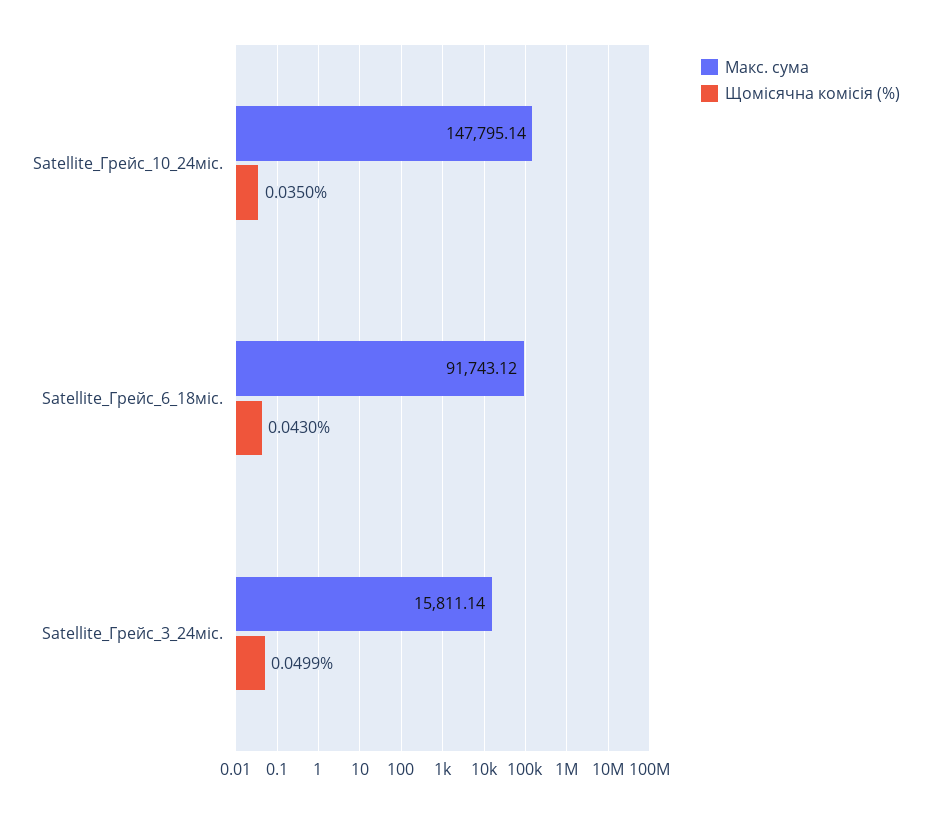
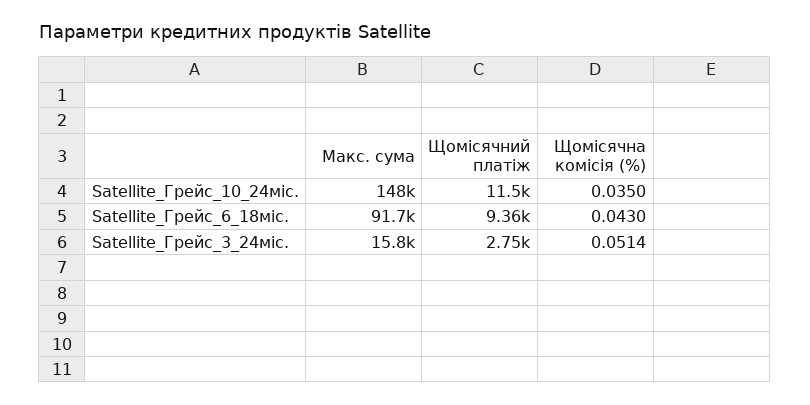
  {
    "Макс. сума": {
      "Satellite_Грейс_10_24міс.": 147795.14,
      "Satellite_Грейс_6_18міс.": 91743.12,
      "Satellite_Грейс_3_24міс.": 15811.14
    },
    "Щомісячна комісія (%)": {
      "Satellite_Грейс_10_24міс.": 0.035,
      "Satellite_Грейс_6_18міс.": 0.043,
-     "Satellite_Грейс_3_24міс.": 0.0499
+     "Satellite_Грейс_3_24міс.": 0.0514
-   }
+   },
+   "Щомісячний платіж": {
+     "Satellite_Грейс_10_24міс.": 11500,
+     "Satellite_Грейс_6_18міс.": 9360,
+     "Satellite_Грейс_3_24міс.": 2750
+   }
  }

